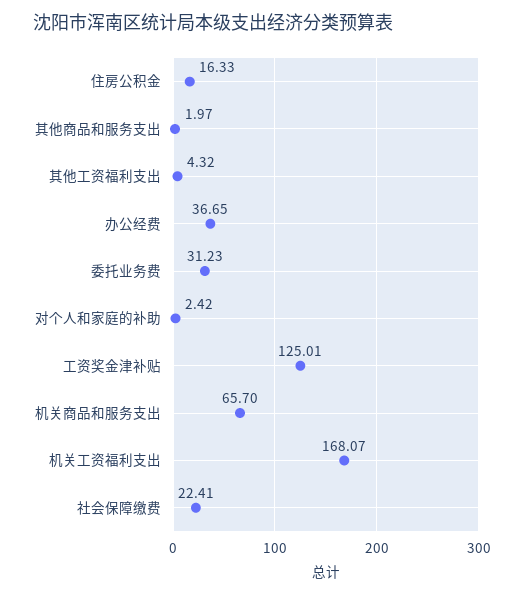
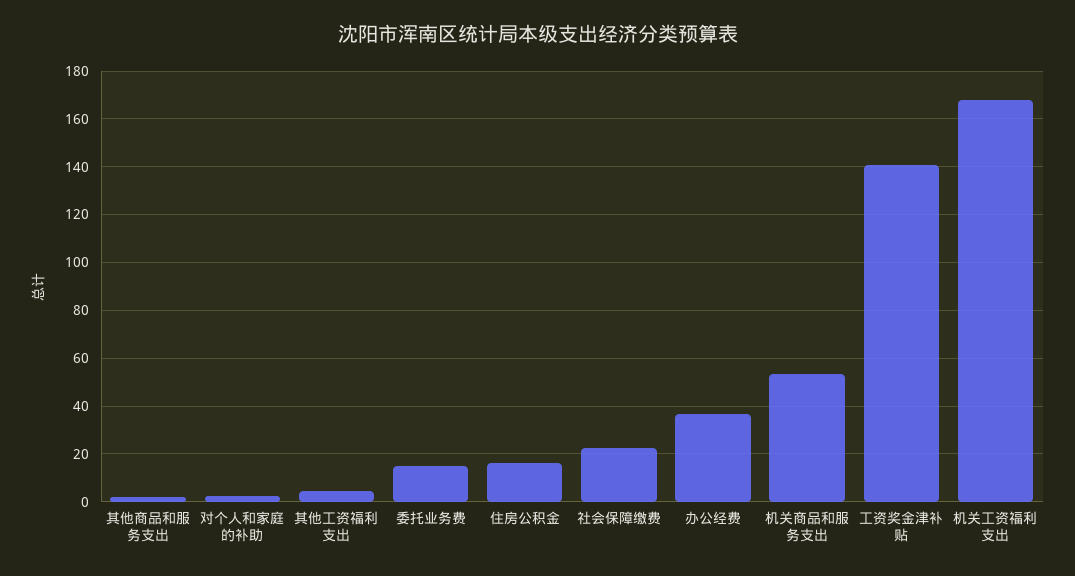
  {
    "住房公积金": 16.33,
    "其他商品和服务支出": 1.97,
    "其他工资福利支出": 4.32,
    "办公经费": 36.65,
-   "委托业务费": 31.23,
+   "委托业务费": 15,
    "对个人和家庭的补助": 2.42,
-   "工资奖金津补贴": 125.01,
+   "工资奖金津补贴": 140,
-   "机关商品和服务支出": 65.7,
+   "机关商品和服务支出": 55,
    "机关工资福利支出": 168.07,
    "社会保障缴费": 22.41
  }

